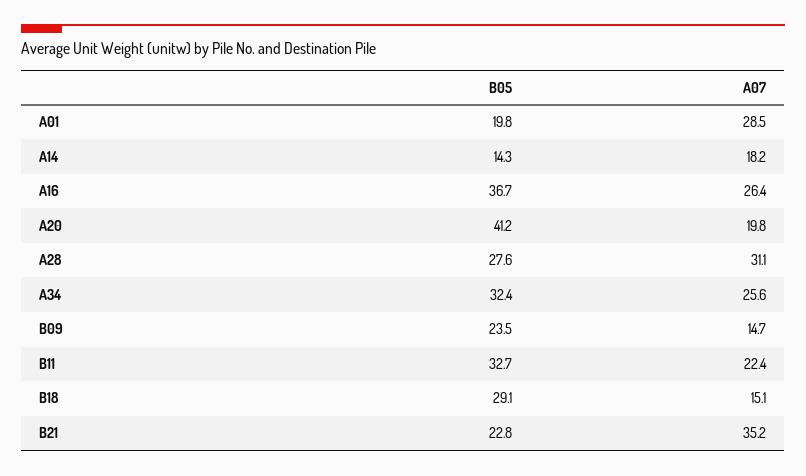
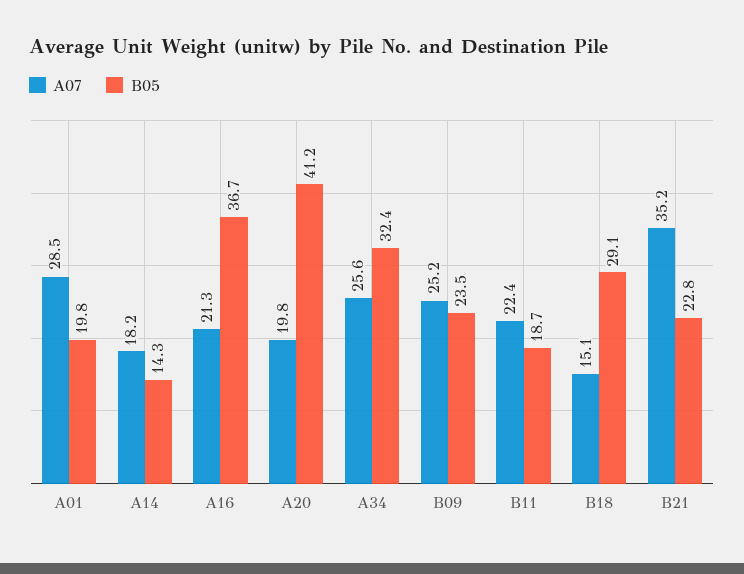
  {
    "B05": {
      "A01": 19.8,
      "A14": 14.3,
      "A16": 36.7,
      "A20": 41.2,
-     "A28": 27.6,
      "A34": 32.4,
      "B09": 23.5,
-     "B11": 32.7,
+     "B11": 18.7,
      "B18": 29.1,
      "B21": 22.8
    },
    "A07": {
      "A01": 28.5,
      "A14": 18.2,
-     "A16": 26.4,
+     "A16": 21.3,
      "A20": 19.8,
-     "A28": 31.1,
      "A34": 25.6,
-     "B09": 14.7,
+     "B09": 25.2,
      "B11": 22.4,
      "B18": 15.1,
      "B21": 35.2
    }
  }

